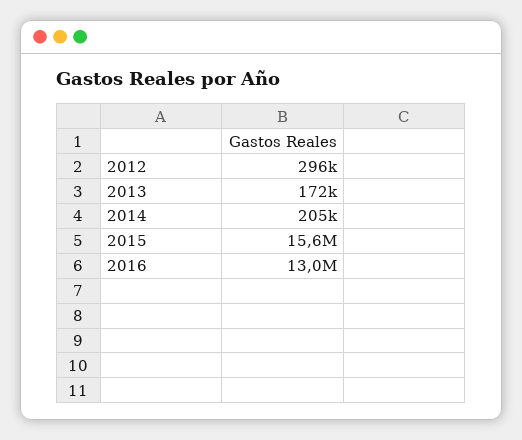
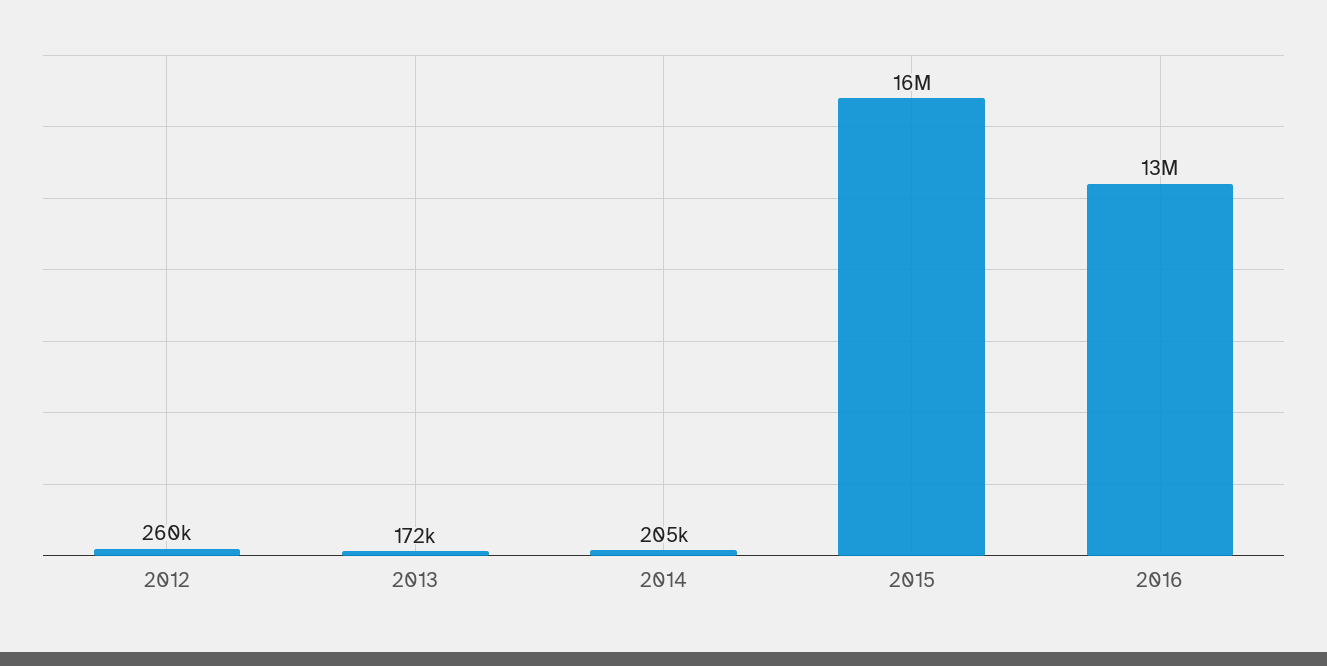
  {
-   "2012": 296000,
+   "2012": 260000,
    "2013": 172000,
    "2014": 205000,
    "2015": 15600000,
    "2016": 13000000
  }

